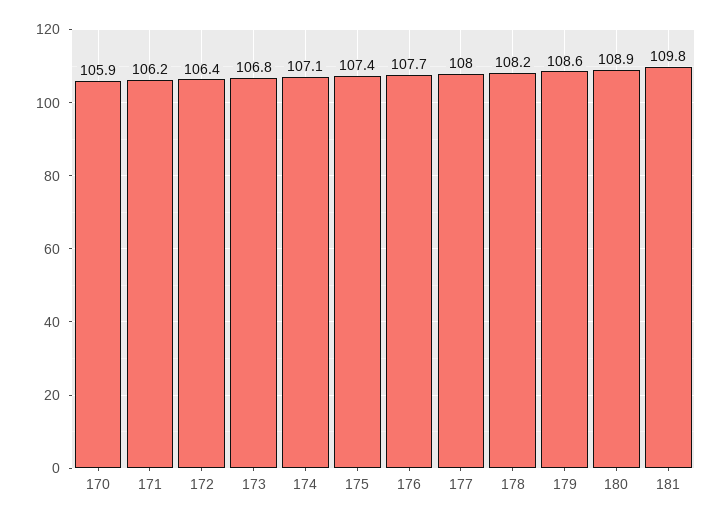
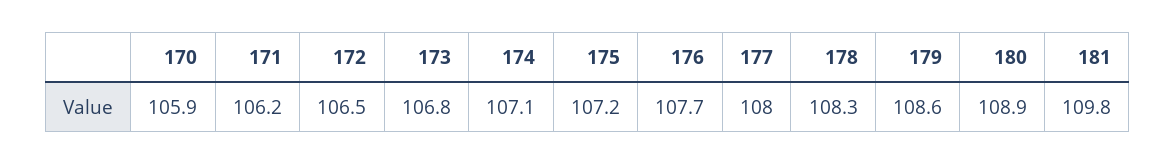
  {
    "170": 105.9,
    "171": 106.2,
-   "172": 106.4,
+   "172": 106.5,
    "173": 106.8,
    "174": 107.1,
-   "175": 107.4,
+   "175": 107.2,
    "176": 107.7,
    "177": 108,
-   "178": 108.2,
+   "178": 108.3,
    "179": 108.6,
    "180": 108.9,
    "181": 109.8
  }

